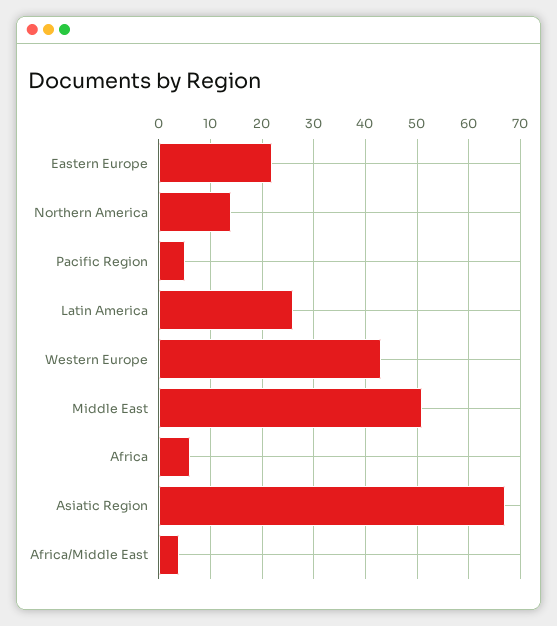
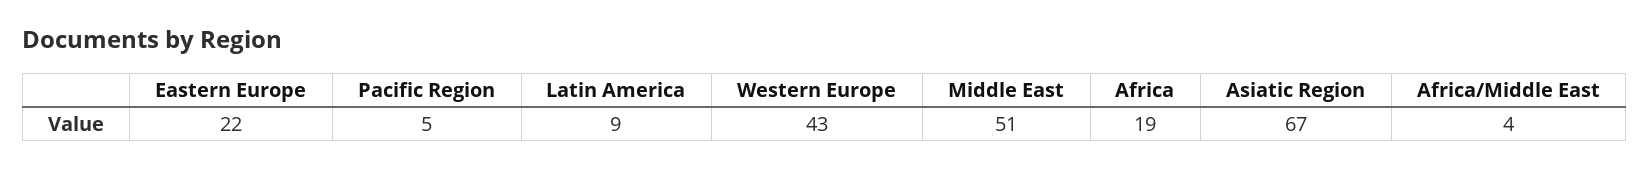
  {
    "Eastern Europe": 22,
-   "Northern America": 15,
    "Pacific Region": 5,
-   "Latin America": 25,
+   "Latin America": 9,
    "Western Europe": 43,
    "Middle East": 51,
-   "Africa": 5,
+   "Africa": 19,
    "Asiatic Region": 67,
    "Africa/Middle East": 4
  }

